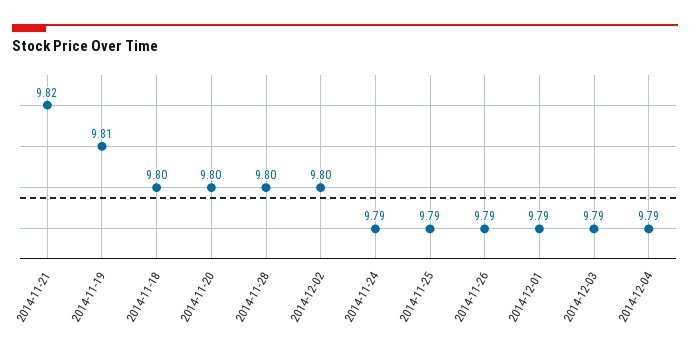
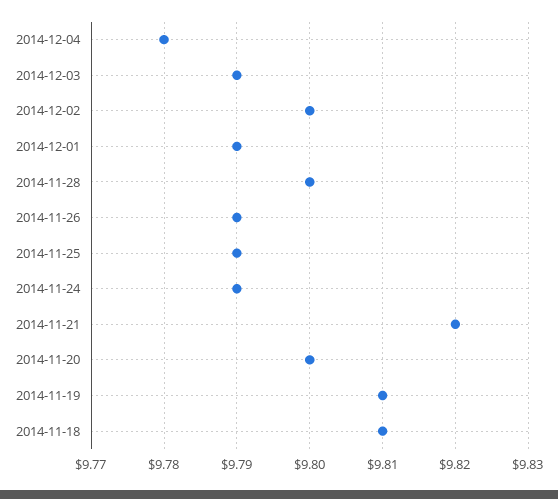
  {
    "2014-11-21": 9.82,
    "2014-11-19": 9.81,
-   "2014-11-18": 9.8,
+   "2014-11-18": 9.81,
    "2014-11-20": 9.8,
    "2014-11-28": 9.8,
    "2014-12-02": 9.8,
    "2014-11-24": 9.79,
    "2014-11-25": 9.79,
    "2014-11-26": 9.79,
    "2014-12-01": 9.79,
    "2014-12-03": 9.79,
-   "2014-12-04": 9.79
+   "2014-12-04": 9.78
  }

